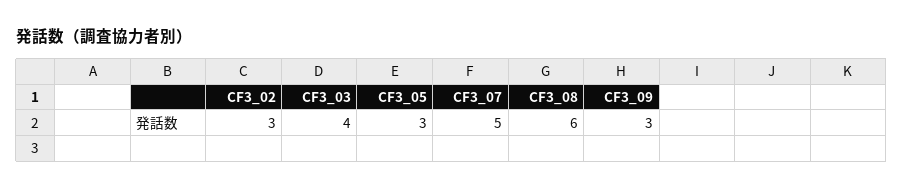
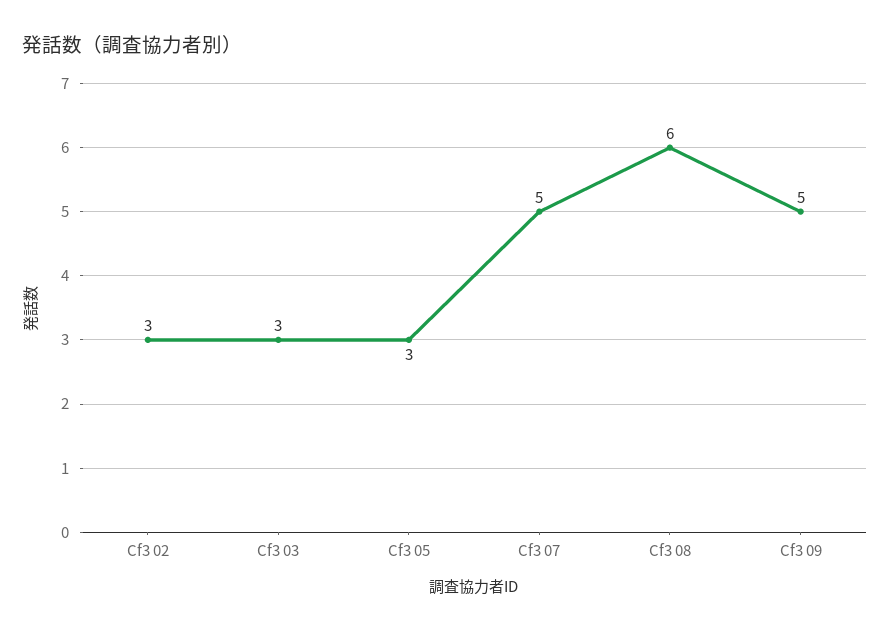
  {
    "CF3_02": 3,
-   "CF3_03": 4,
+   "CF3_03": 3,
    "CF3_05": 3,
    "CF3_07": 5,
    "CF3_08": 6,
-   "CF3_09": 3
+   "CF3_09": 5
  }

